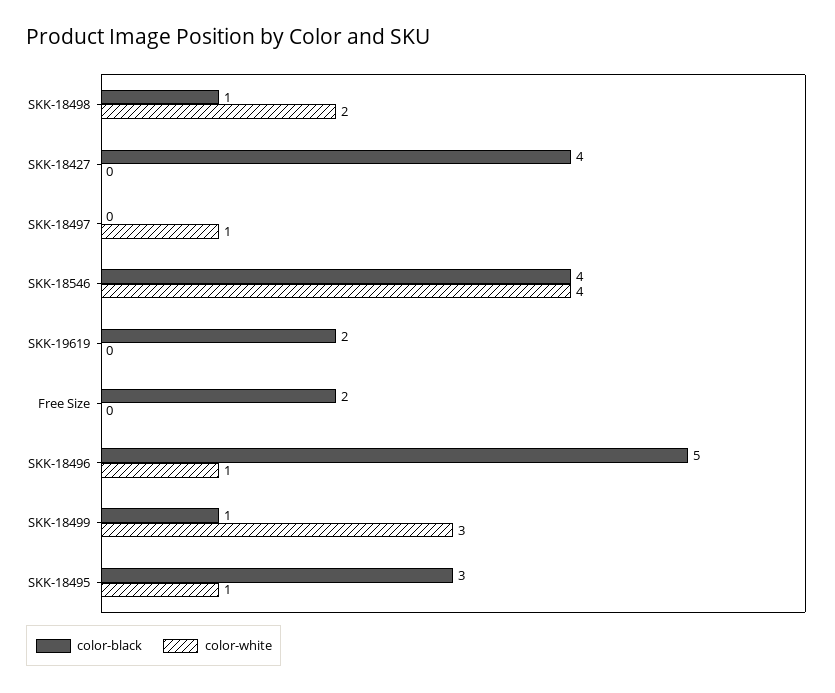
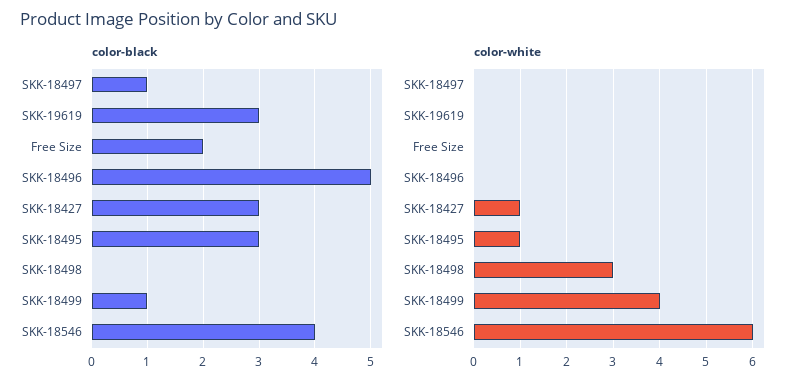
  {
    "color-black": {
-     "SKK-18498": 1,
+     "SKK-18498": 0,
-     "SKK-18427": 4,
+     "SKK-18427": 3,
-     "SKK-18497": 0,
+     "SKK-18497": 1,
      "SKK-18546": 4,
-     "SKK-19619": 2,
+     "SKK-19619": 3,
      "Free Size": 2,
      "SKK-18496": 5,
      "SKK-18499": 1,
      "SKK-18495": 3
    },
    "color-white": {
-     "SKK-18498": 2,
+     "SKK-18498": 3,
-     "SKK-18427": 0,
+     "SKK-18427": 1,
-     "SKK-18497": 1,
+     "SKK-18497": 0,
-     "SKK-18546": 4,
+     "SKK-18546": 6,
      "SKK-19619": 0,
      "Free Size": 0,
-     "SKK-18496": 1,
+     "SKK-18496": 0,
-     "SKK-18499": 3,
+     "SKK-18499": 4,
      "SKK-18495": 1
    }
  }

